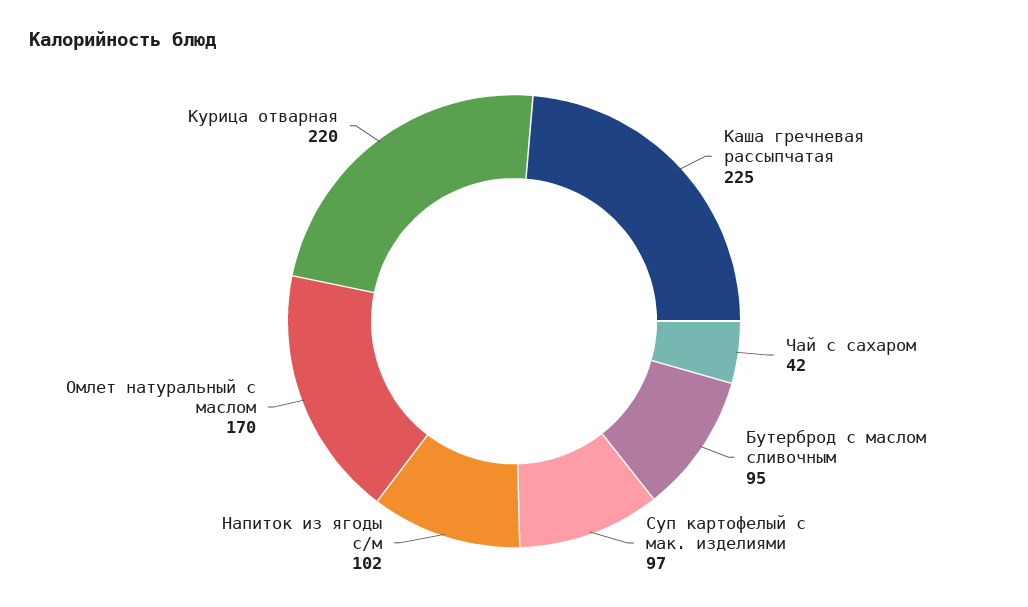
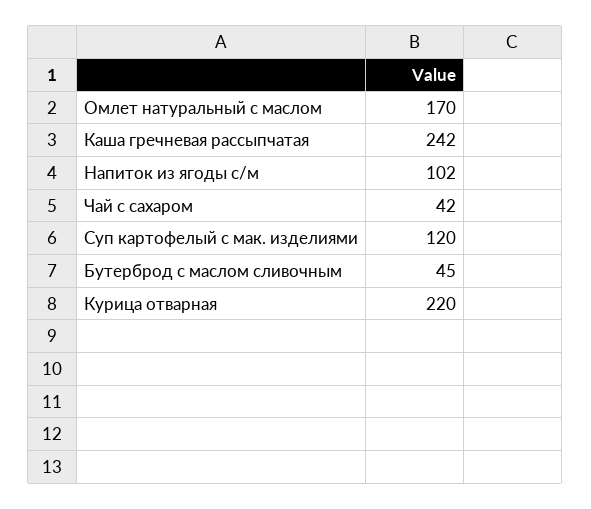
  {
-   "Каша гречневая рассыпчатая": 225,
+   "Каша гречневая рассыпчатая": 242,
    "Чай с сахаром": 42,
-   "Бутерброд с маслом сливочным": 95,
+   "Бутерброд с маслом сливочным": 45,
-   "Суп картофелый с мак. изделиями": 97,
+   "Суп картофелый с мак. изделиями": 120,
    "Напиток из ягоды с/м": 102,
    "Омлет натуральный с маслом": 170,
    "Курица отварная": 220
  }

